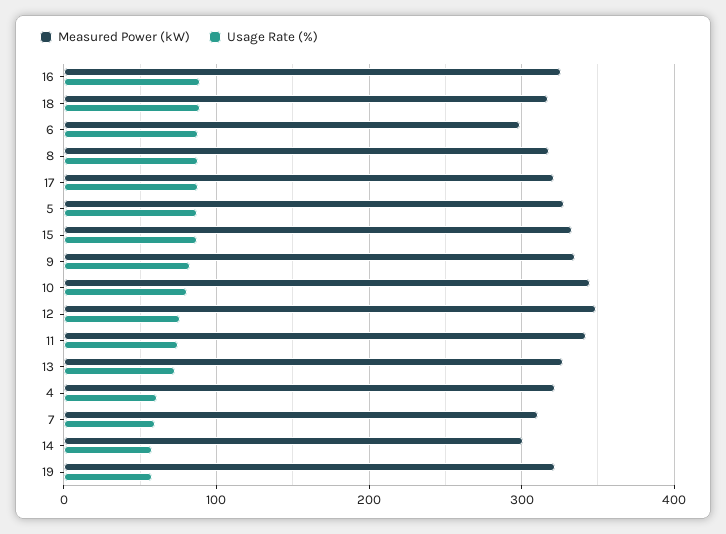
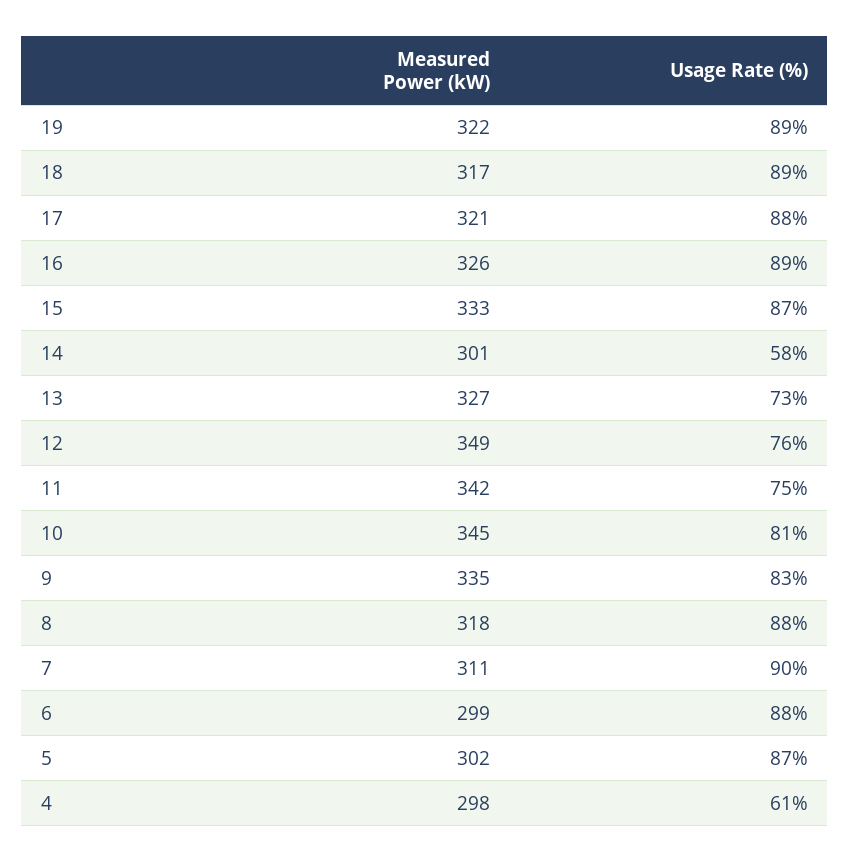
  {
    "Measured Power (kW)": {
      "16": 326,
      "18": 317,
      "6": 299,
      "8": 318,
      "17": 321,
-     "5": 330,
+     "5": 302,
      "15": 333,
      "9": 335,
      "10": 345,
      "12": 349,
      "11": 342,
      "13": 327,
-     "4": 320,
+     "4": 298,
      "7": 311,
      "14": 301,
      "19": 322
    },
    "Usage Rate (%)": {
      "16": 89,
      "18": 89,
      "6": 88,
      "8": 88,
      "17": 88,
      "5": 87,
      "15": 87,
      "9": 83,
      "10": 81,
      "12": 76,
      "11": 75,
      "13": 73,
      "4": 61,
-     "7": 60,
+     "7": 90,
      "14": 58,
-     "19": 60
+     "19": 89
    }
  }

